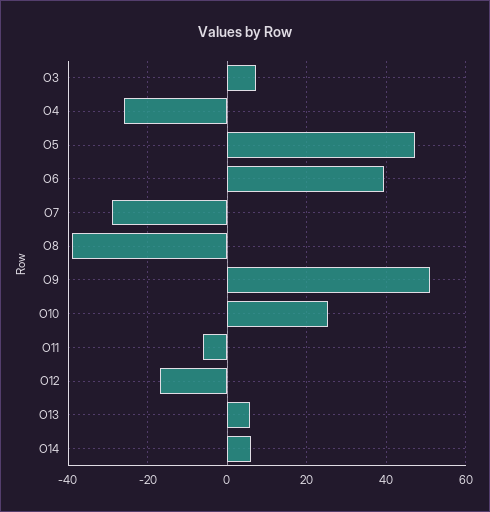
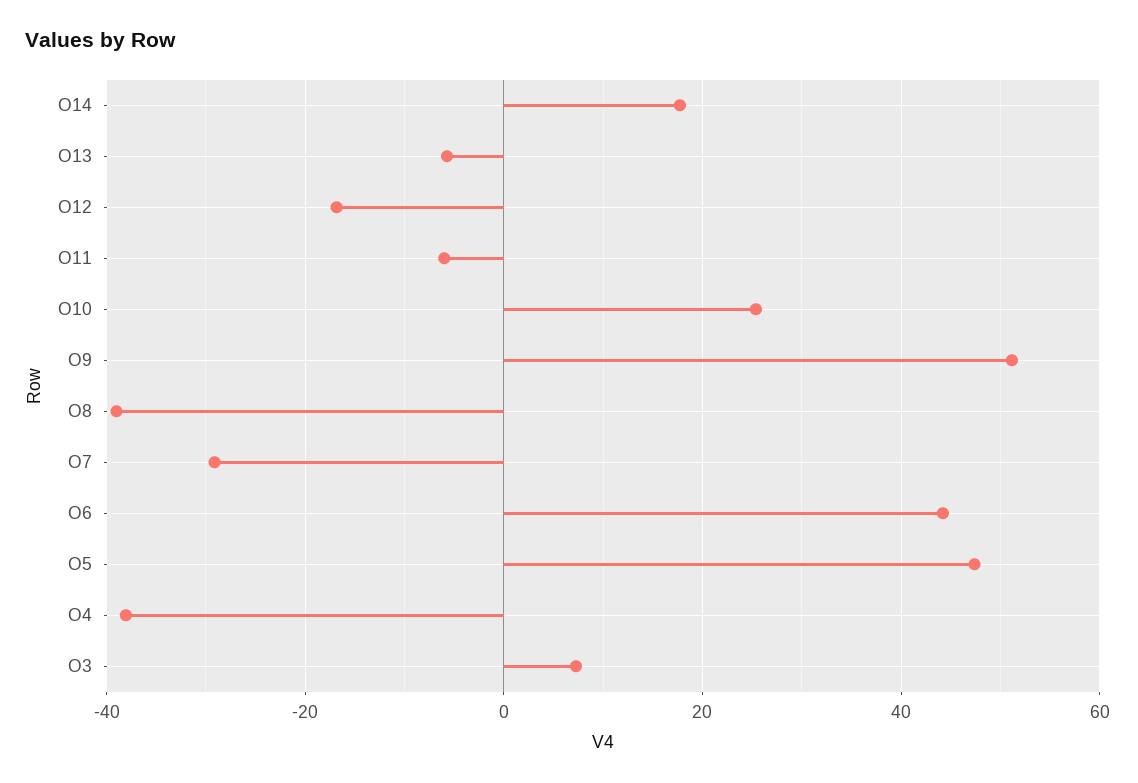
  {
    "O3": 8,
-   "O4": -26,
+   "O4": -38,
    "O5": 48,
-   "O6": 40,
+   "O6": 44,
    "O7": -30,
    "O8": -40,
    "O9": 52,
    "O10": 26,
    "O11": -6,
    "O12": -16,
-   "O13": 6,
+   "O13": -6,
-   "O14": 6
+   "O14": 18
  }

